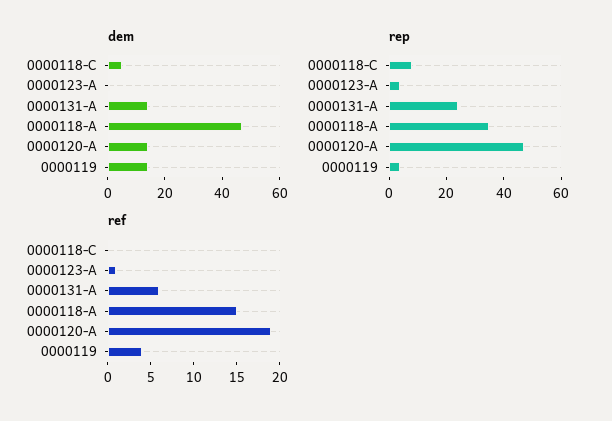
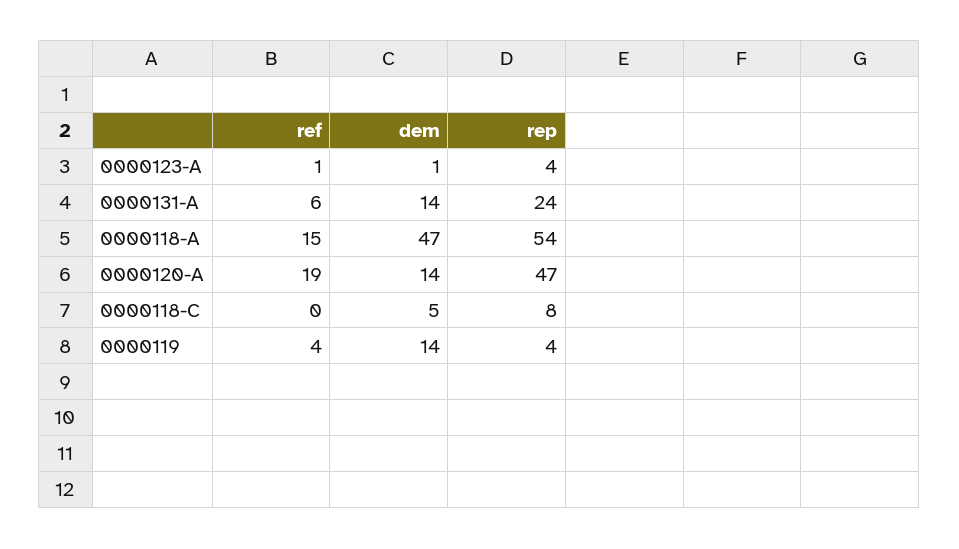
  {
    "dem": {
      "0000118-C": 5,
      "0000123-A": 1,
      "0000131-A": 14,
      "0000118-A": 47,
      "0000120-A": 14,
      "0000119": 14
    },
    "rep": {
      "0000118-C": 8,
      "0000123-A": 4,
      "0000131-A": 24,
-     "0000118-A": 35,
+     "0000118-A": 54,
      "0000120-A": 47,
      "0000119": 4
    },
    "ref": {
      "0000118-C": 0,
      "0000123-A": 1,
      "0000131-A": 6,
      "0000118-A": 15,
      "0000120-A": 19,
      "0000119": 4
    }
  }

